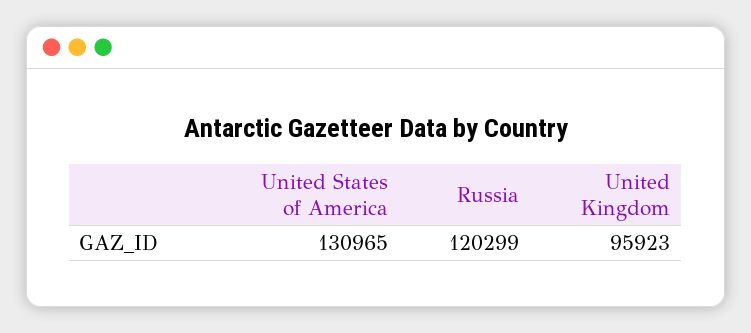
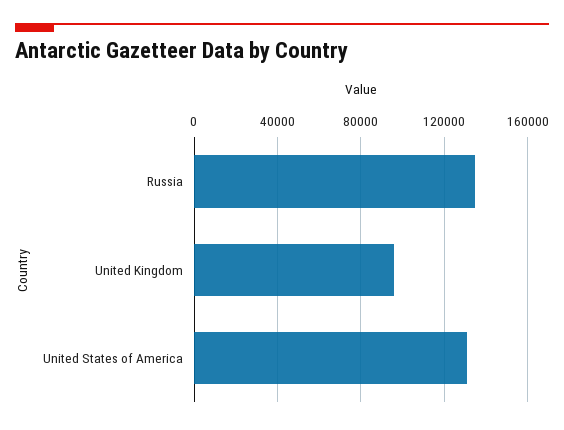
  {
    "United States of America": 130965,
-   "Russia": 120299,
+   "Russia": 135000,
    "United Kingdom": 95923
  }

